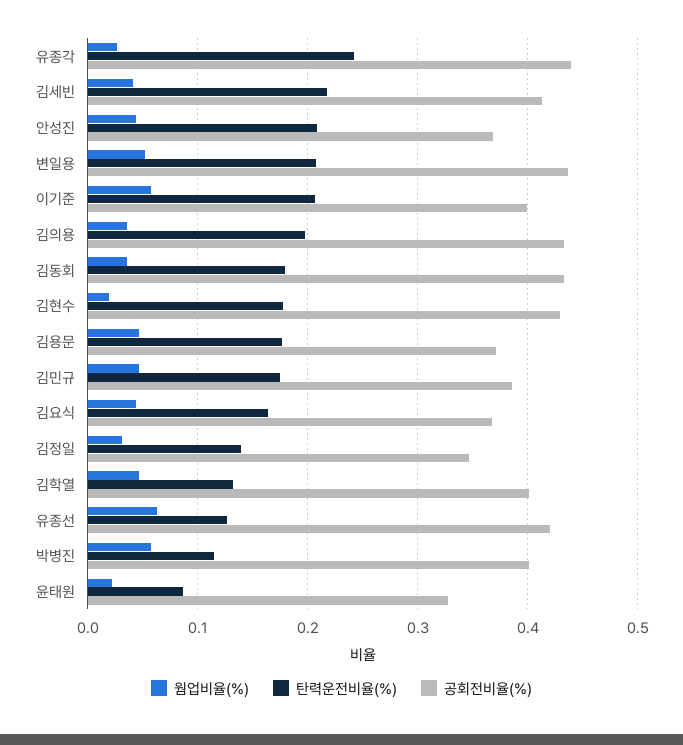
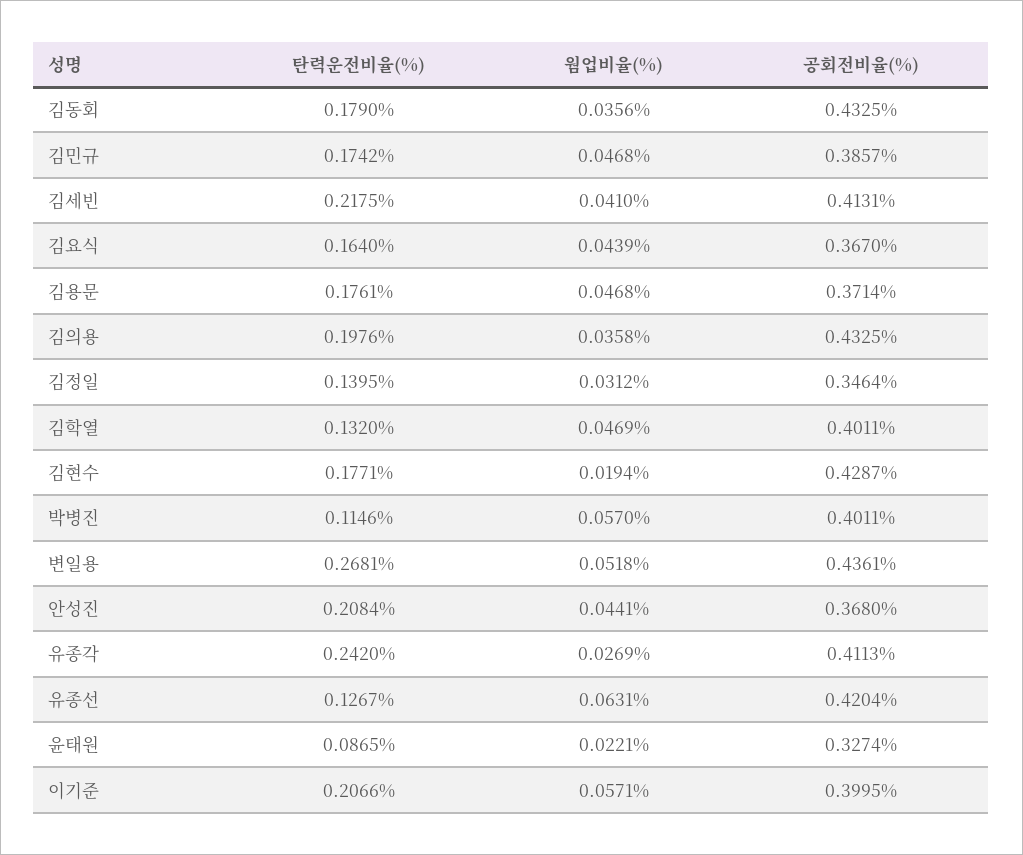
  {
    "웜업비율(%)": {
      "유종각": 0.0269,
      "김세빈": 0.041,
      "안성진": 0.0441,
      "변일용": 0.0518,
      "이기준": 0.0571,
      "김의용": 0.0358,
      "김동회": 0.0356,
      "김현수": 0.0194,
      "김용문": 0.0468,
      "김민규": 0.0468,
      "김요식": 0.0439,
      "김정일": 0.0312,
      "김학열": 0.0469,
      "유종선": 0.0631,
      "박병진": 0.057,
      "윤태원": 0.0221
    },
    "탄력운전비율(%)": {
      "유종각": 0.242,
      "김세빈": 0.2175,
      "안성진": 0.2084,
-     "변일용": 0.21,
+     "변일용": 0.2681,
      "이기준": 0.2066,
      "김의용": 0.1976,
      "김동회": 0.179,
      "김현수": 0.1771,
      "김용문": 0.1761,
      "김민규": 0.1742,
      "김요식": 0.164,
      "김정일": 0.1395,
      "김학열": 0.132,
      "유종선": 0.1267,
      "박병진": 0.1146,
      "윤태원": 0.0865
    },
    "공회전비율(%)": {
-     "유종각": 0.44,
+     "유종각": 0.4113,
      "김세빈": 0.4131,
      "안성진": 0.368,
      "변일용": 0.4361,
      "이기준": 0.3995,
      "김의용": 0.4325,
      "김동회": 0.4325,
      "김현수": 0.4287,
      "김용문": 0.3714,
      "김민규": 0.3857,
      "김요식": 0.367,
      "김정일": 0.3464,
      "김학열": 0.4011,
      "유종선": 0.4204,
      "박병진": 0.4011,
      "윤태원": 0.3274
    }
  }

